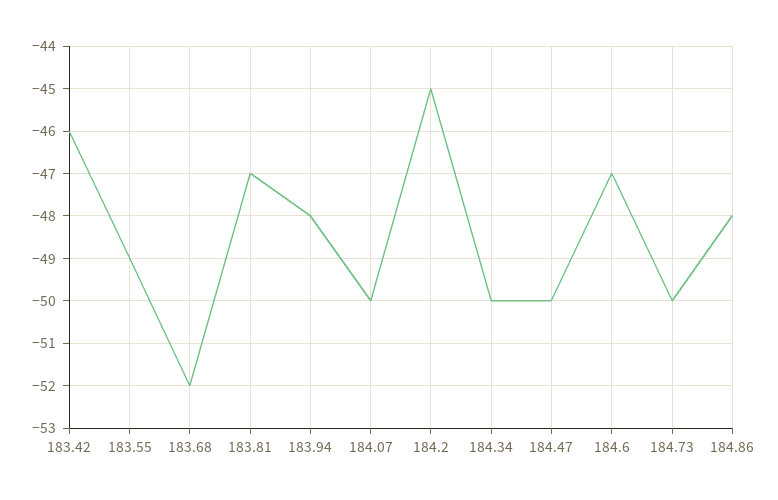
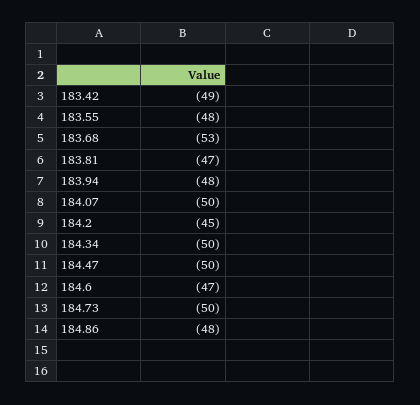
  {
-   "183.42": -46,
+   "183.42": -49,
-   "183.55": -49,
+   "183.55": -48,
-   "183.68": -52,
+   "183.68": -53,
    "183.81": -47,
    "183.94": -48,
    "184.07": -50,
    "184.2": -45,
    "184.34": -50,
    "184.47": -50,
    "184.6": -47,
    "184.73": -50,
    "184.86": -48
  }

